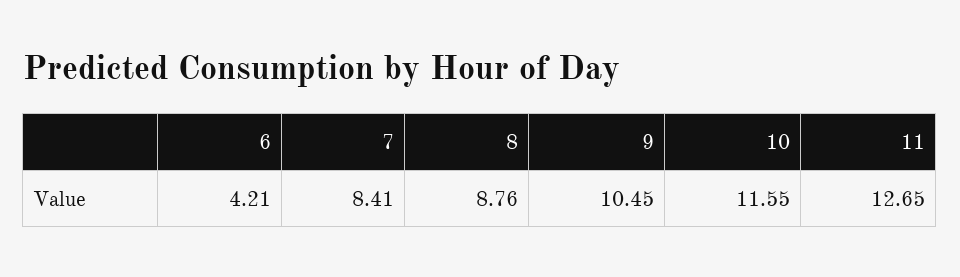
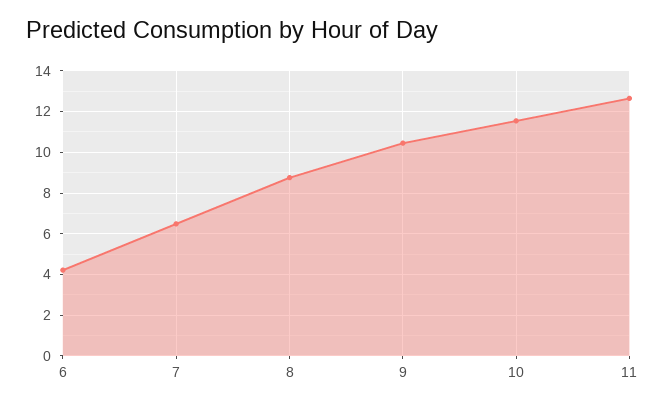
  {
    "6": 4.21,
-   "7": 8.41,
+   "7": 6.5,
    "8": 8.76,
    "9": 10.45,
    "10": 11.55,
    "11": 12.65
  }

